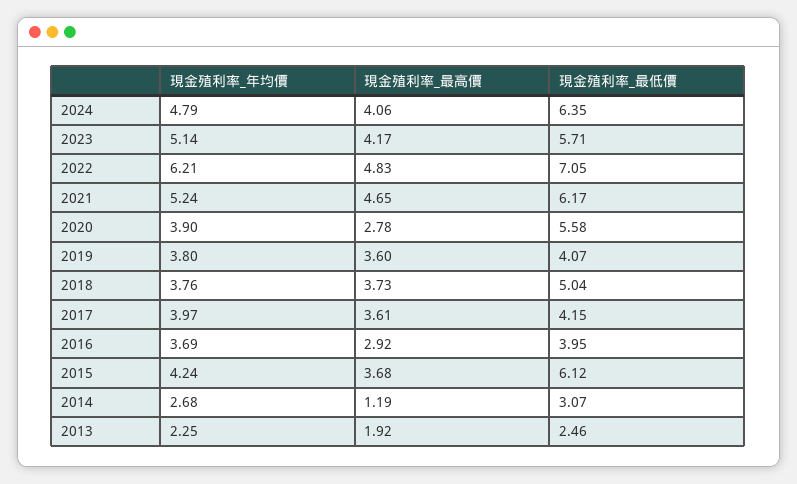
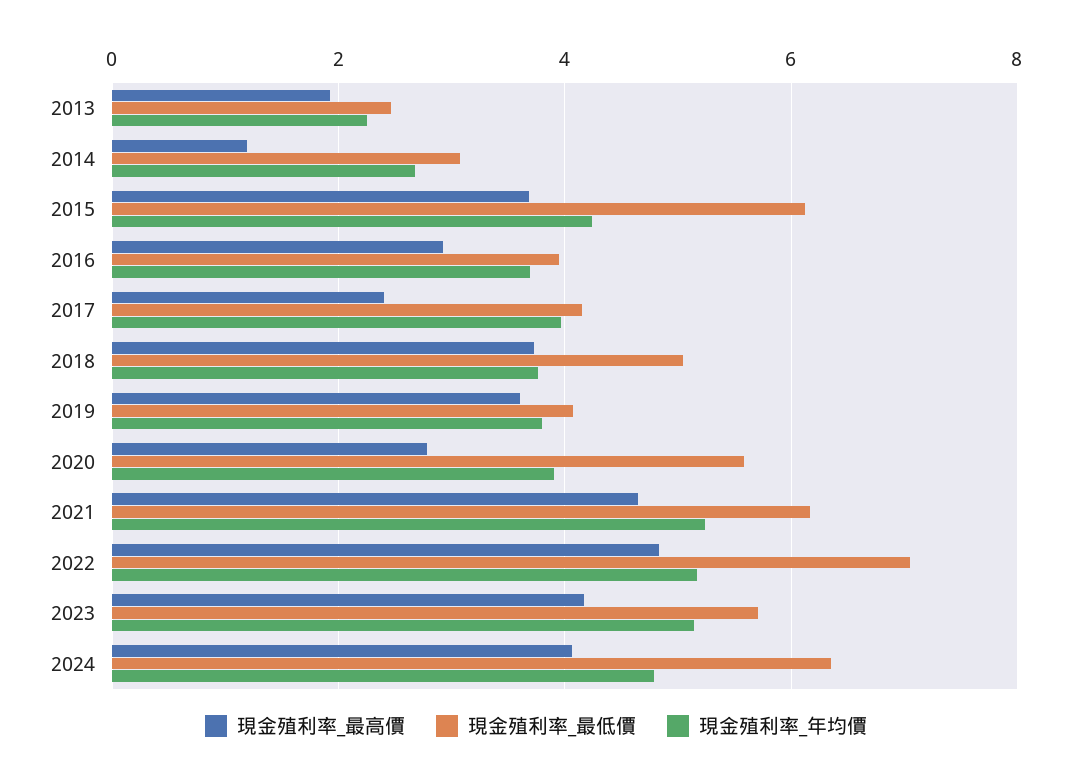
  {
    "現金殖利率_年均價": {
      "2024": 4.79,
      "2023": 5.14,
-     "2022": 6.21,
+     "2022": 5.2,
      "2021": 5.24,
      "2020": 3.9,
      "2019": 3.8,
      "2018": 3.76,
      "2017": 3.97,
      "2016": 3.69,
      "2015": 4.24,
      "2014": 2.68,
      "2013": 2.25
    },
    "現金殖利率_最高價": {
      "2024": 4.06,
      "2023": 4.17,
      "2022": 4.83,
      "2021": 4.65,
      "2020": 2.78,
      "2019": 3.6,
      "2018": 3.73,
-     "2017": 3.61,
+     "2017": 2.4,
      "2016": 2.92,
      "2015": 3.68,
      "2014": 1.19,
      "2013": 1.92
    },
    "現金殖利率_最低價": {
      "2024": 6.35,
      "2023": 5.71,
      "2022": 7.05,
      "2021": 6.17,
      "2020": 5.58,
      "2019": 4.07,
      "2018": 5.04,
      "2017": 4.15,
      "2016": 3.95,
      "2015": 6.12,
      "2014": 3.07,
      "2013": 2.46
    }
  }

